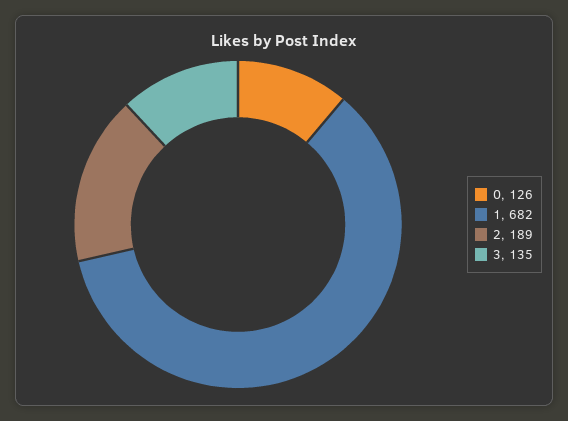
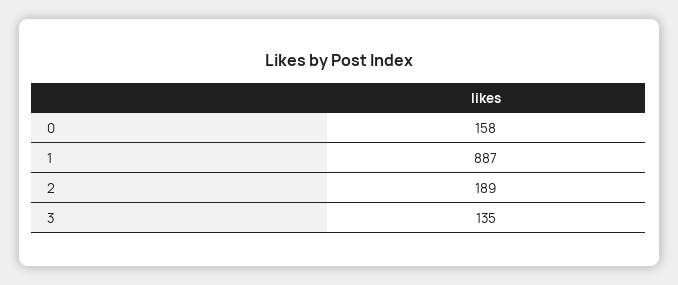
  {
-   "0": 126,
+   "0": 158,
-   "1": 682,
+   "1": 887,
    "2": 189,
    "3": 135
  }

